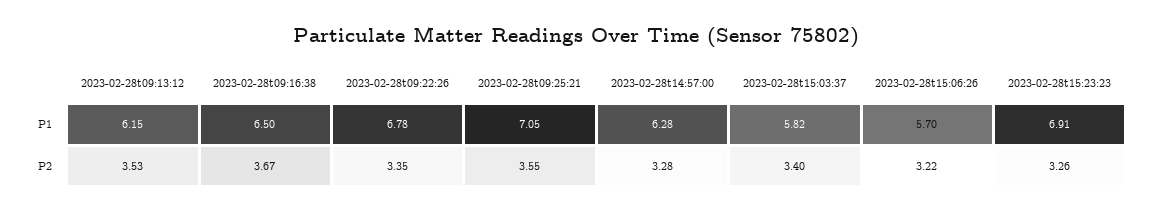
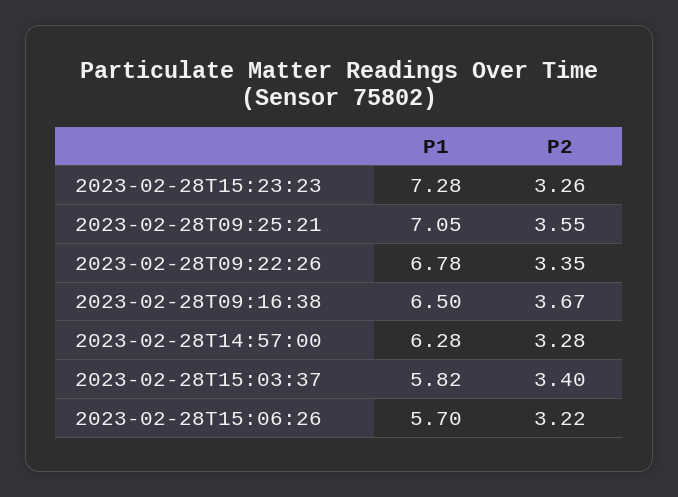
  {
-   "2023-02-28t09:13:12": {
-     "P1": 6.15,
-     "P2": 3.53
-   },
    "2023-02-28t09:16:38": {
      "P1": 6.5,
      "P2": 3.67
    },
    "2023-02-28t09:22:26": {
      "P1": 6.78,
      "P2": 3.35
    },
    "2023-02-28t09:25:21": {
      "P1": 7.05,
      "P2": 3.55
    },
    "2023-02-28t14:57:00": {
      "P1": 6.28,
      "P2": 3.28
    },
    "2023-02-28t15:03:37": {
      "P1": 5.82,
      "P2": 3.4
    },
    "2023-02-28t15:06:26": {
      "P1": 5.7,
      "P2": 3.22
    },
    "2023-02-28t15:23:23": {
-     "P1": 6.91,
+     "P1": 7.28,
      "P2": 3.26
    }
  }

